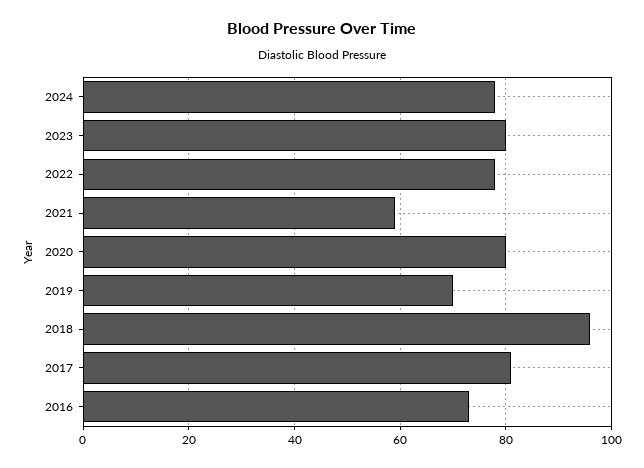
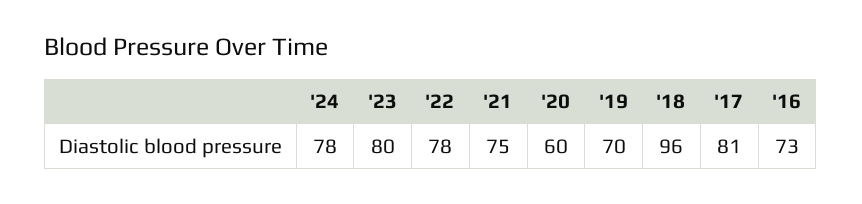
  {
    "2024": 78,
    "2023": 80,
    "2022": 78,
-   "2021": 60,
+   "2021": 75,
-   "2020": 80,
+   "2020": 60,
    "2019": 70,
    "2018": 96,
    "2017": 81,
    "2016": 73
  }

